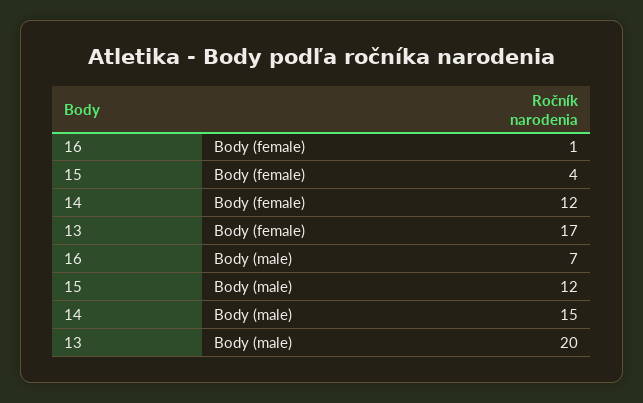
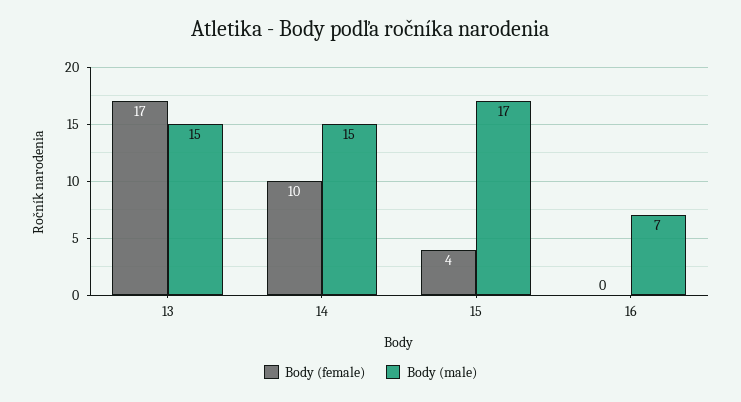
  {
    "Body (female)": {
-     "16": 1,
+     "16": 0,
      "15": 4,
-     "14": 12,
+     "14": 10,
      "13": 17
    },
    "Body (male)": {
      "16": 7,
-     "15": 12,
+     "15": 17,
      "14": 15,
-     "13": 20
+     "13": 15
    }
  }

